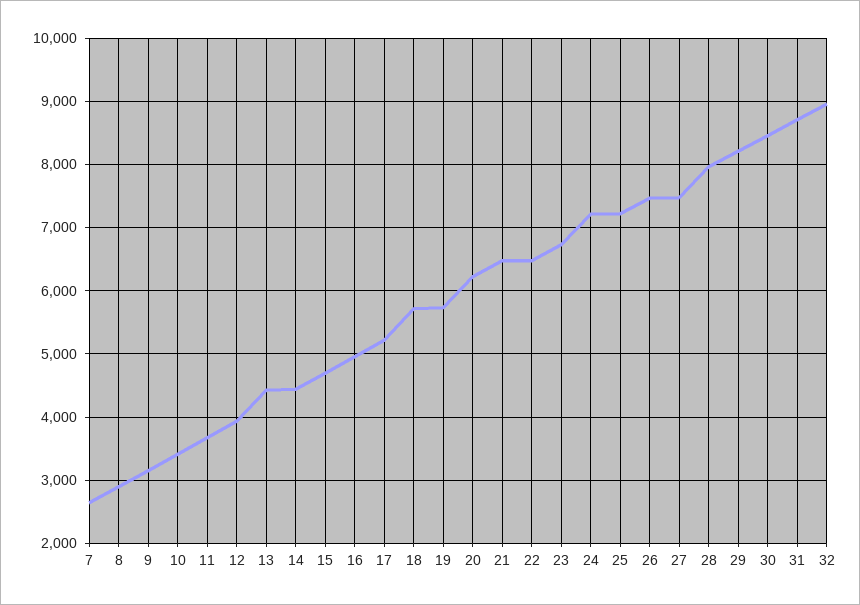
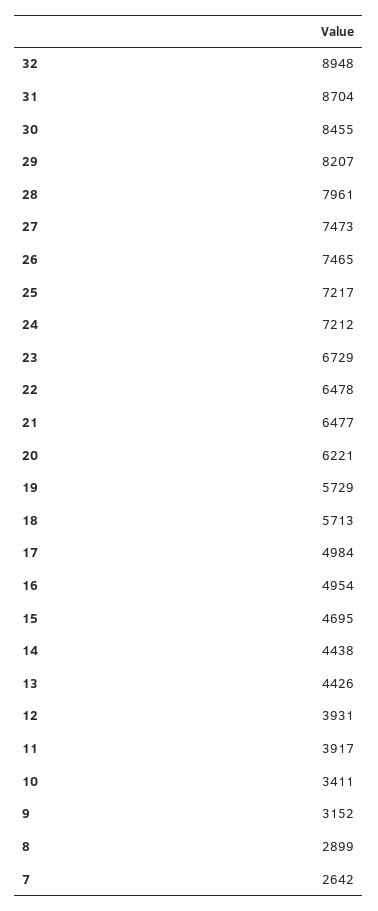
  {
    "7": 2642,
    "8": 2899,
    "9": 3152,
    "10": 3411,
-   "11": 3700,
+   "11": 3917,
    "12": 3931,
    "13": 4426,
    "14": 4438,
    "15": 4695,
    "16": 4954,
-   "17": 5200,
+   "17": 4984,
    "18": 5713,
    "19": 5729,
    "20": 6221,
    "21": 6477,
    "22": 6478,
    "23": 6729,
    "24": 7212,
    "25": 7217,
    "26": 7465,
    "27": 7473,
    "28": 7961,
    "29": 8207,
    "30": 8455,
    "31": 8704,
    "32": 8948
  }

